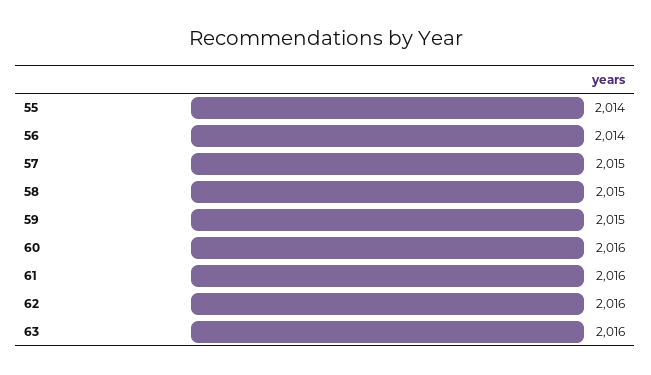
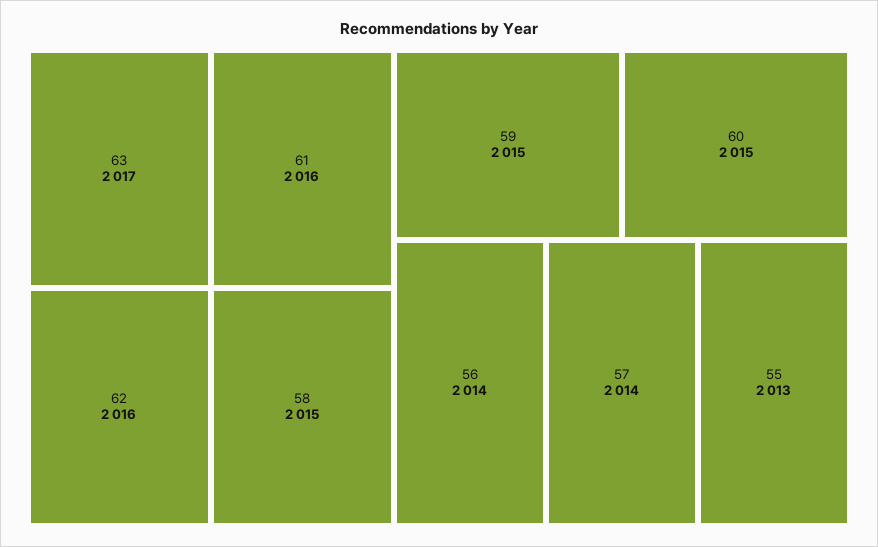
  {
-   "55": 2014,
+   "55": 2013,
    "56": 2014,
-   "57": 2015,
+   "57": 2014,
    "58": 2015,
    "59": 2015,
-   "60": 2016,
+   "60": 2015,
    "61": 2016,
    "62": 2016,
-   "63": 2016
+   "63": 2017
  }

